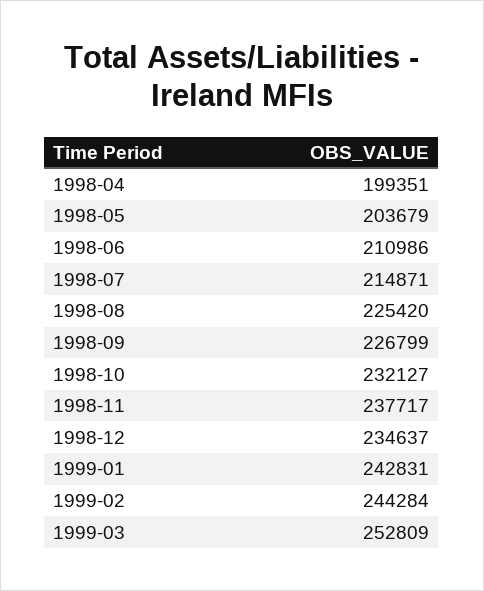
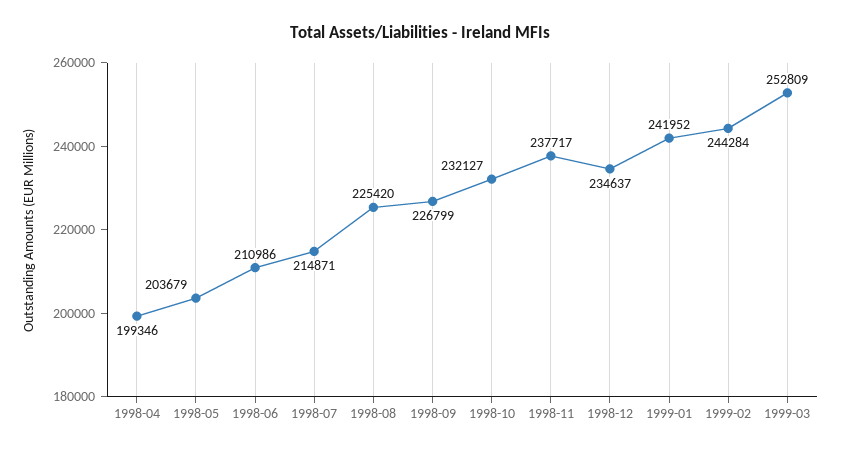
  {
-   "1998-04": 199351,
+   "1998-04": 199346,
    "1998-05": 203679,
    "1998-06": 210986,
    "1998-07": 214871,
    "1998-08": 225420,
    "1998-09": 226799,
    "1998-10": 232127,
    "1998-11": 237717,
    "1998-12": 234637,
-   "1999-01": 242831,
+   "1999-01": 241952,
    "1999-02": 244284,
    "1999-03": 252809
  }

